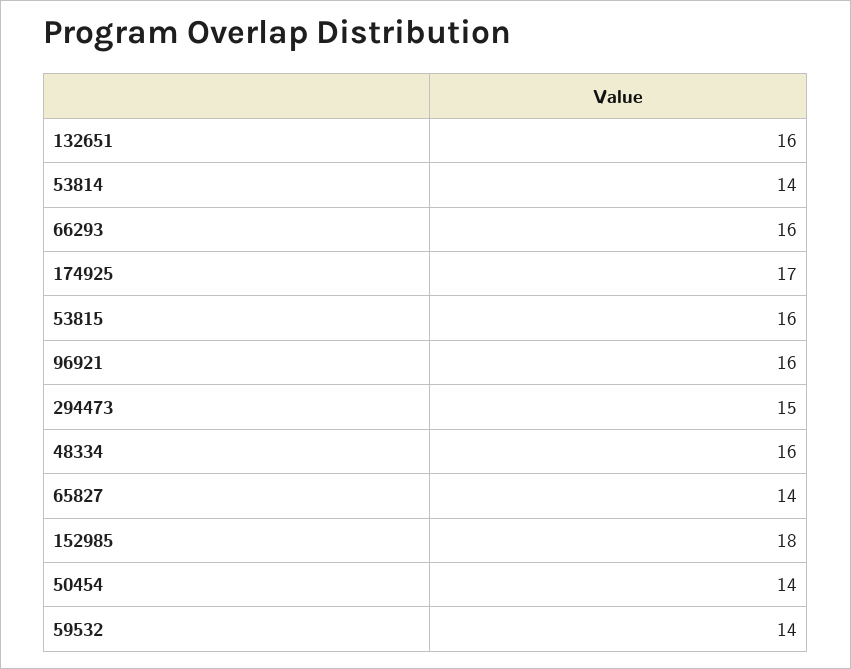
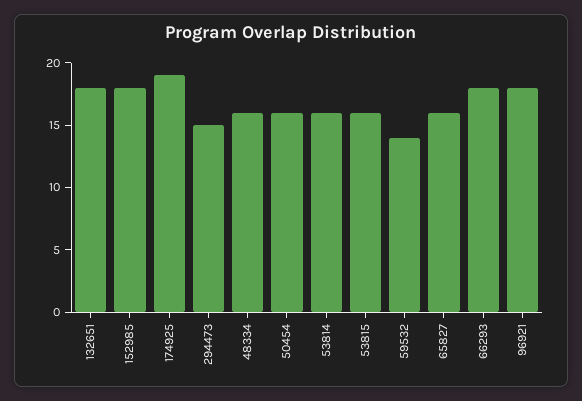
  {
-   "132651": 16,
+   "132651": 18,
-   "53814": 14,
+   "53814": 16,
-   "66293": 16,
+   "66293": 18,
-   "174925": 17,
+   "174925": 19,
    "53815": 16,
-   "96921": 16,
+   "96921": 18,
    "294473": 15,
    "48334": 16,
-   "65827": 14,
+   "65827": 16,
    "152985": 18,
-   "50454": 14,
+   "50454": 16,
    "59532": 14
  }

